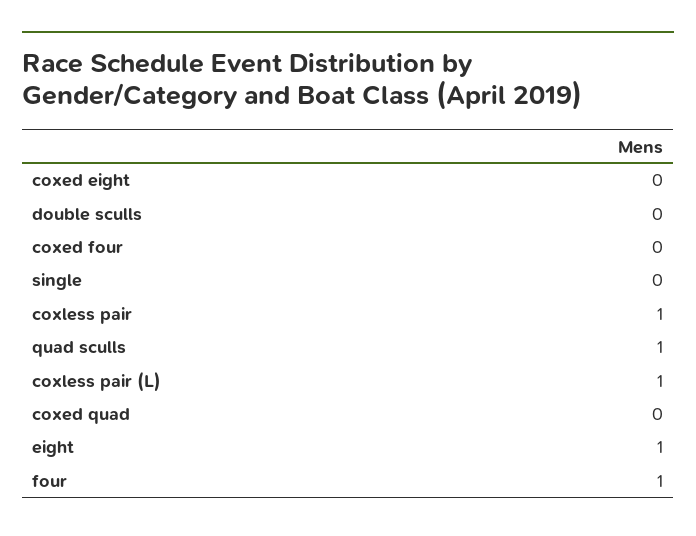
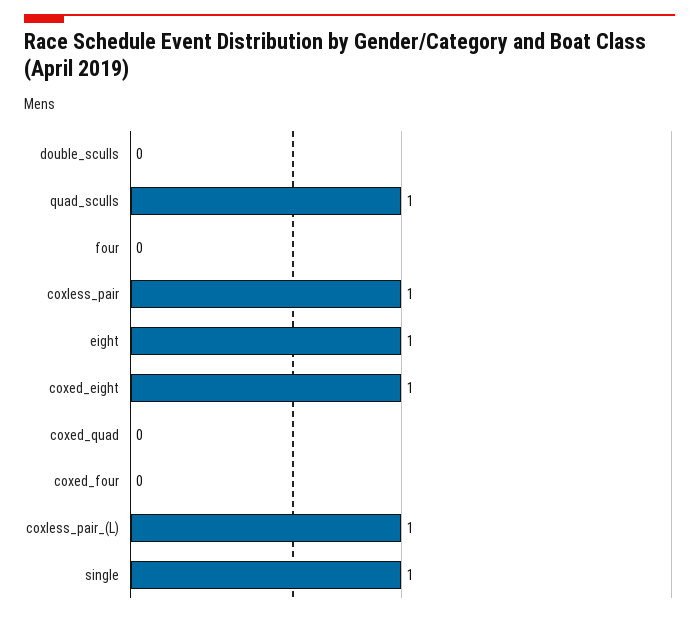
  {
-   "coxed eight": 0,
+   "coxed eight": 1,
    "double sculls": 0,
    "coxed four": 0,
-   "single": 0,
+   "single": 1,
    "coxless pair": 1,
    "quad sculls": 1,
    "coxless pair (L)": 1,
    "coxed quad": 0,
    "eight": 1,
-   "four": 1
+   "four": 0
  }

